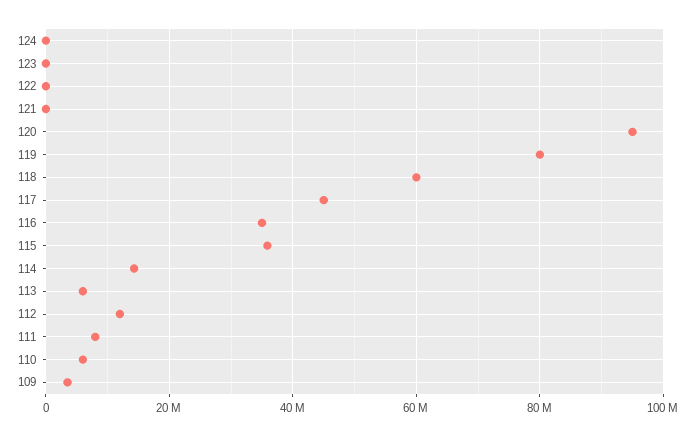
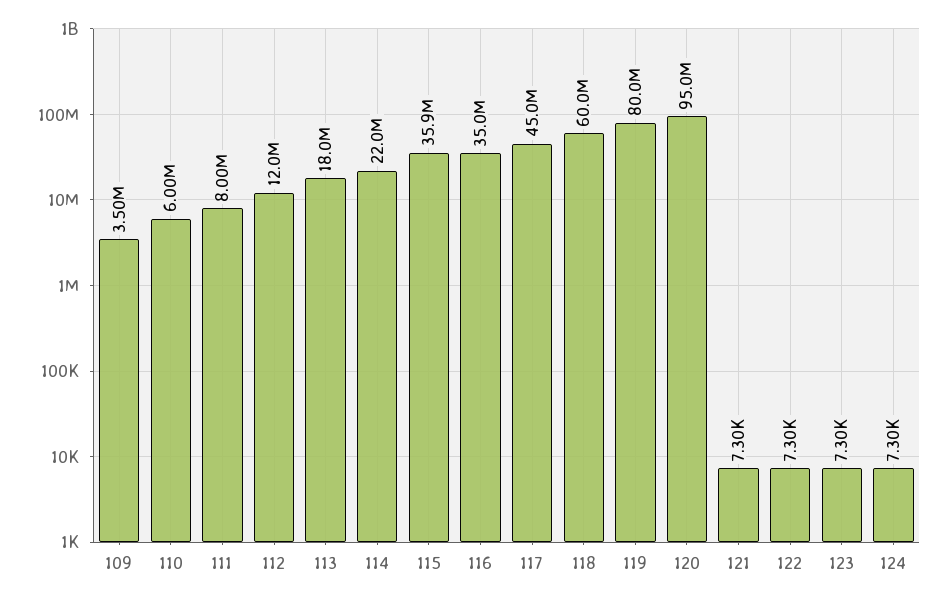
  {
    "124": 7300,
    "123": 7300,
    "122": 7300,
    "121": 7300,
    "120": 95000000,
    "119": 80000000,
    "118": 60000000,
    "117": 45000000,
    "116": 35000000,
    "115": 35900000,
-   "114": 14000000,
+   "114": 22000000,
-   "113": 6000000,
+   "113": 18000000,
    "112": 12000000,
    "111": 8000000,
    "110": 6000000,
    "109": 3500000
  }

